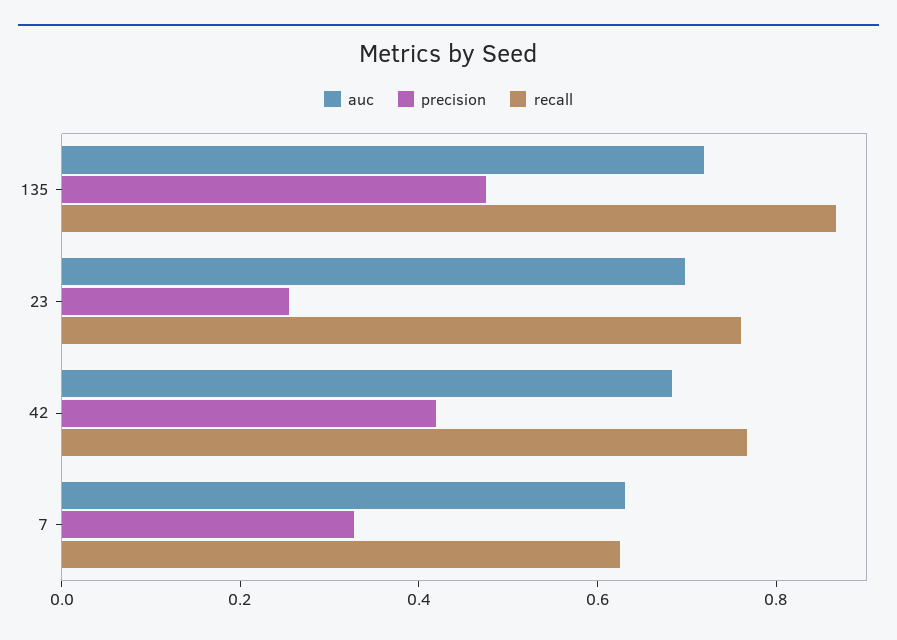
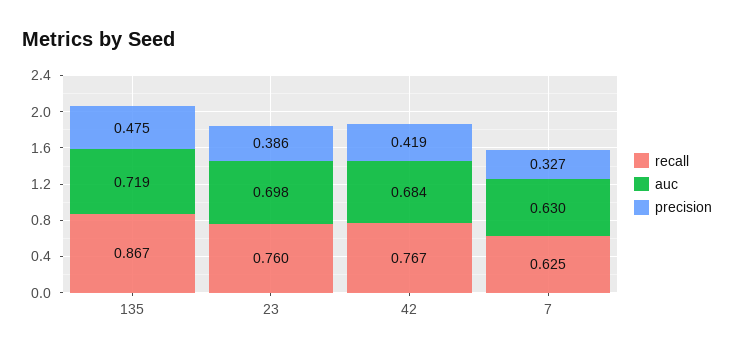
  {
    "auc": {
      "135": 0.719,
      "23": 0.698,
      "42": 0.684,
      "7": 0.63
    },
    "precision": {
      "135": 0.475,
-     "23": 0.25,
+     "23": 0.386,
      "42": 0.419,
      "7": 0.327
    },
    "recall": {
      "135": 0.867,
      "23": 0.76,
      "42": 0.767,
      "7": 0.625
    }
  }

